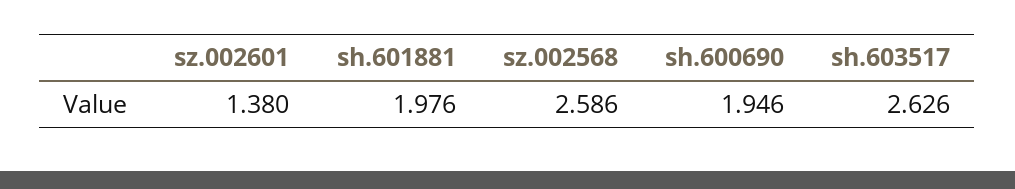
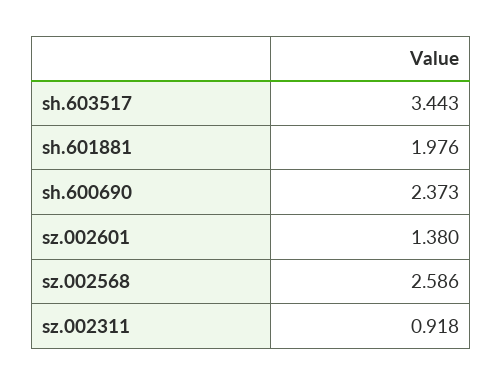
  {
    "sz.002601": 1.38,
    "sh.601881": 1.976,
    "sz.002568": 2.586,
-   "sh.600690": 1.946,
+   "sh.600690": 2.373,
-   "sh.603517": 2.626
+   "sh.603517": 3.443,
+   "sz.002311": 0.918
  }

